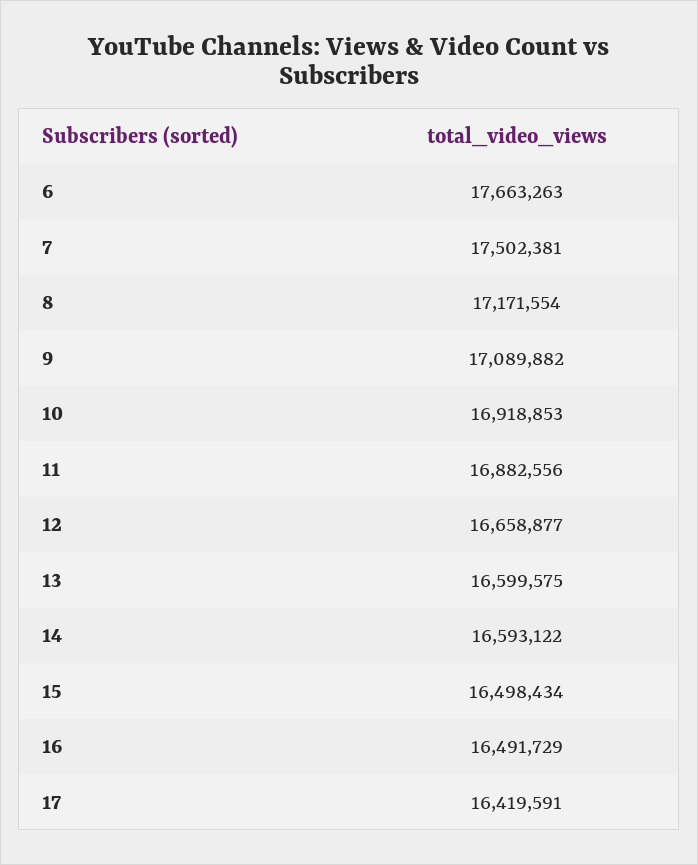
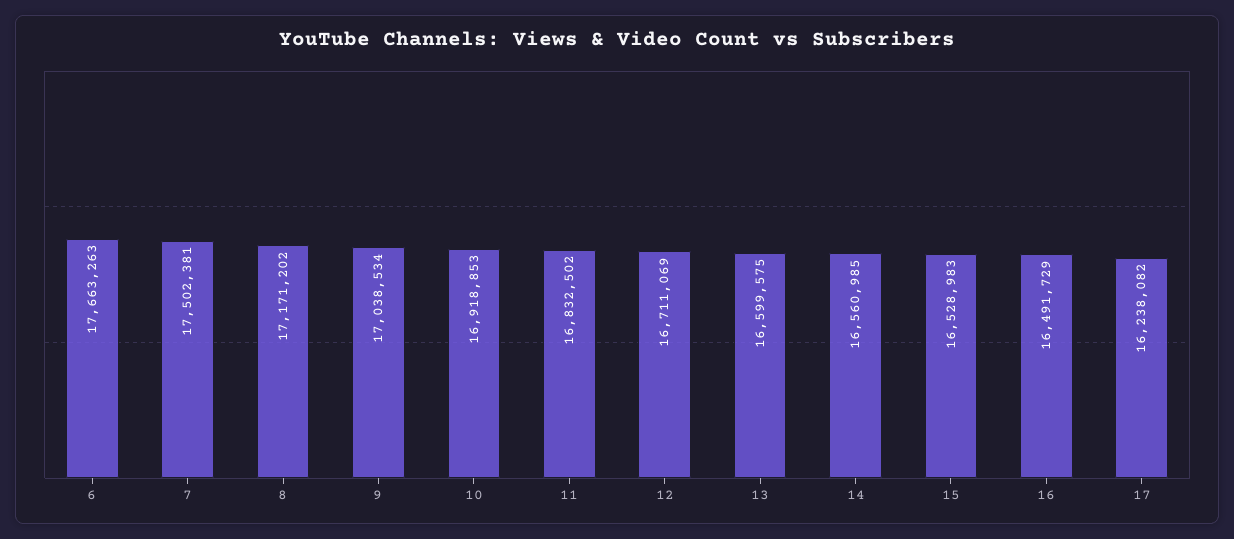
  {
    "6": 17663263,
    "7": 17502381,
-   "8": 17171554,
+   "8": 17171202,
-   "9": 17089882,
+   "9": 17038534,
    "10": 16918853,
-   "11": 16882556,
+   "11": 16832502,
-   "12": 16658877,
+   "12": 16711069,
    "13": 16599575,
-   "14": 16593122,
+   "14": 16560985,
-   "15": 16498434,
+   "15": 16528983,
    "16": 16491729,
-   "17": 16419591
+   "17": 16238082
  }

